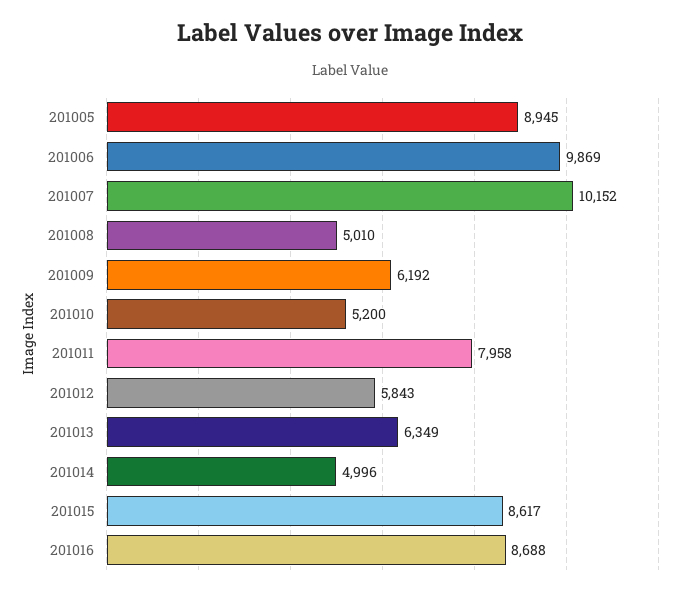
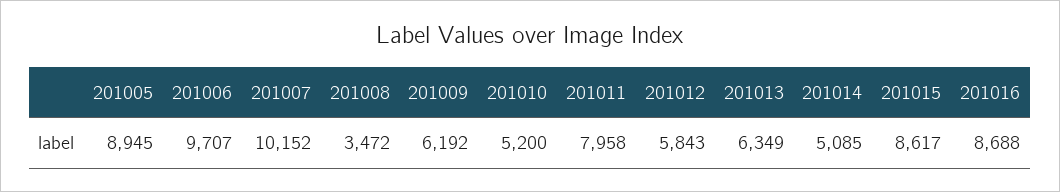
  {
    "201005": 8945,
-   "201006": 9869,
+   "201006": 9707,
    "201007": 10152,
-   "201008": 5010,
+   "201008": 3472,
    "201009": 6192,
    "201010": 5200,
    "201011": 7958,
    "201012": 5843,
    "201013": 6349,
-   "201014": 4996,
+   "201014": 5085,
    "201015": 8617,
    "201016": 8688
  }

